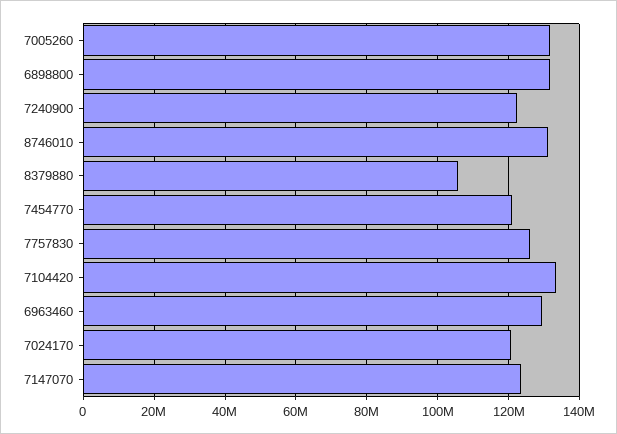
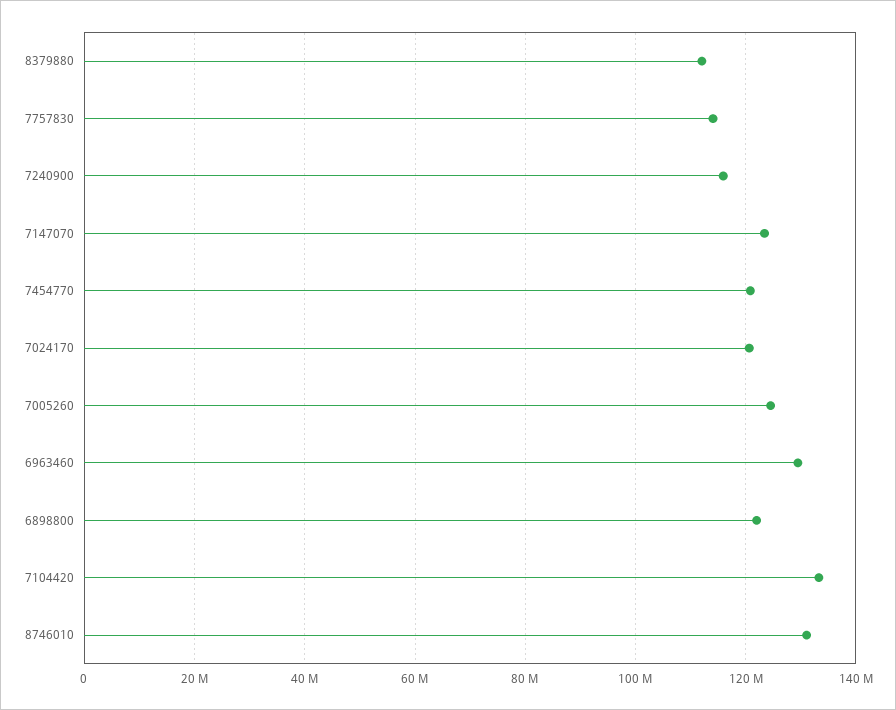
  {
-   "7005260": 132000000,
+   "7005260": 124000000,
-   "6898800": 132000000,
+   "6898800": 122000000,
-   "7240900": 122000000,
+   "7240900": 116000000,
    "8746010": 132000000,
-   "8379880": 106000000,
+   "8379880": 112000000,
    "7454770": 120000000,
-   "7757830": 126000000,
+   "7757830": 114000000,
    "7104420": 134000000,
    "6963460": 130000000,
    "7024170": 120000000,
    "7147070": 124000000
  }

